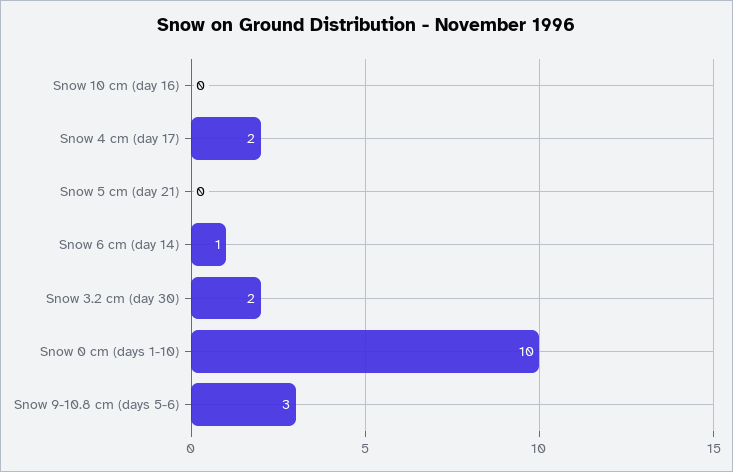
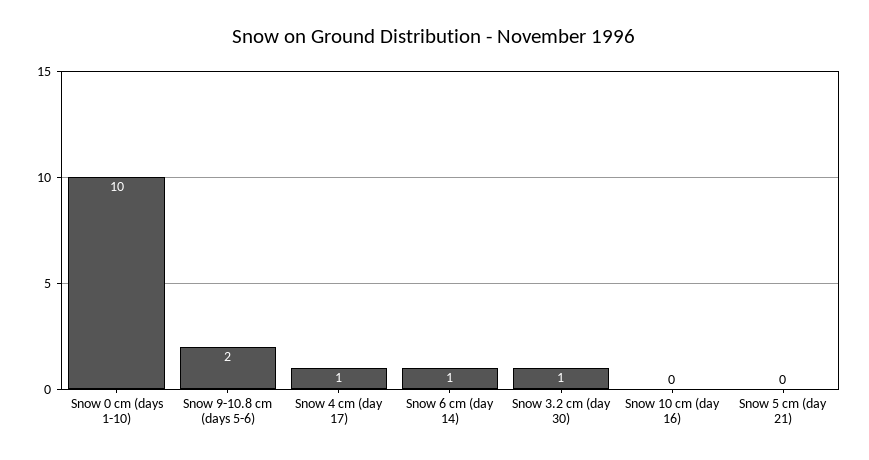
  {
    "Snow 10 cm (day 16)": 0,
-   "Snow 4 cm (day 17)": 2,
+   "Snow 4 cm (day 17)": 1,
    "Snow 5 cm (day 21)": 0,
    "Snow 6 cm (day 14)": 1,
-   "Snow 3.2 cm (day 30)": 2,
+   "Snow 3.2 cm (day 30)": 1,
    "Snow 0 cm (days 1-10)": 10,
-   "Snow 9-10.8 cm (days 5-6)": 3
+   "Snow 9-10.8 cm (days 5-6)": 2
  }

